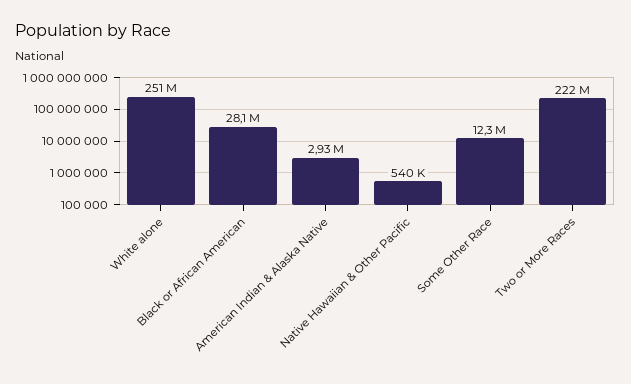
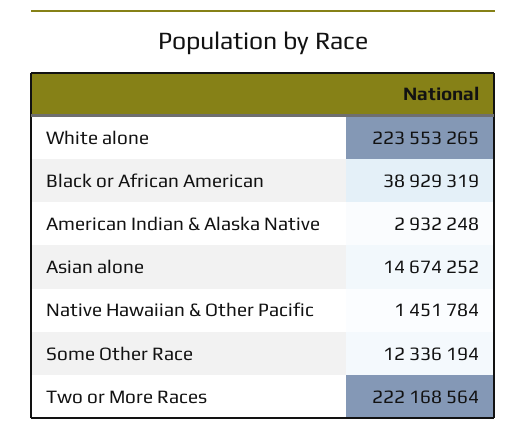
  {
-   "White alone": 251000000,
+   "White alone": 223553265,
-   "Black or African American": 28100000,
+   "Black or African American": 38929319,
    "American Indian & Alaska Native": 2932248,
-   "Native Hawaiian & Other Pacific": 540000,
+   "Native Hawaiian & Other Pacific": 1451784,
    "Some Other Race": 12336194,
-   "Two or More Races": 222168564
+   "Two or More Races": 222168564,
+   "Asian alone": 14674252
  }

